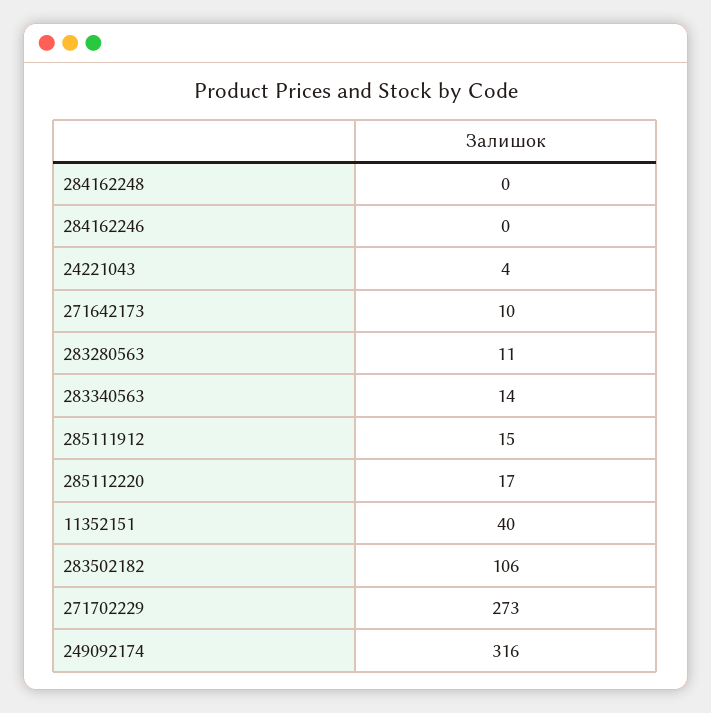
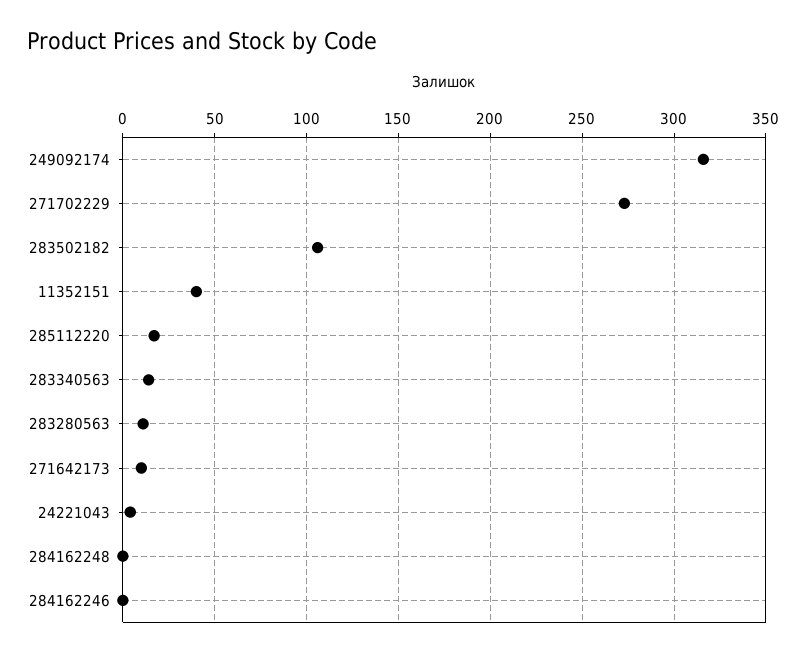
  {
    "284162248": 0,
    "284162246": 0,
    "24221043": 4,
    "271642173": 10,
    "283280563": 11,
    "283340563": 14,
-   "285111912": 15,
    "285112220": 17,
    "11352151": 40,
    "283502182": 106,
    "271702229": 273,
    "249092174": 316
  }

